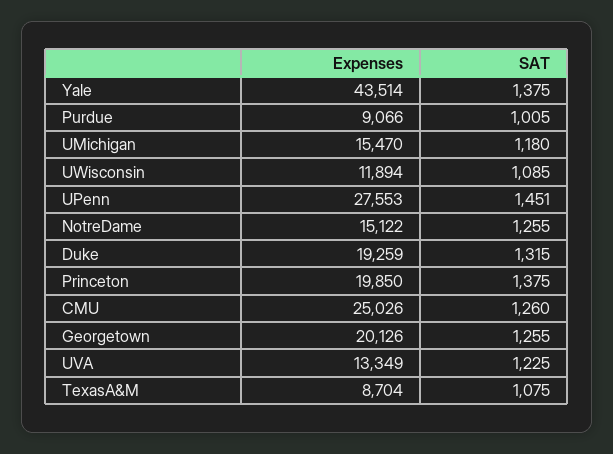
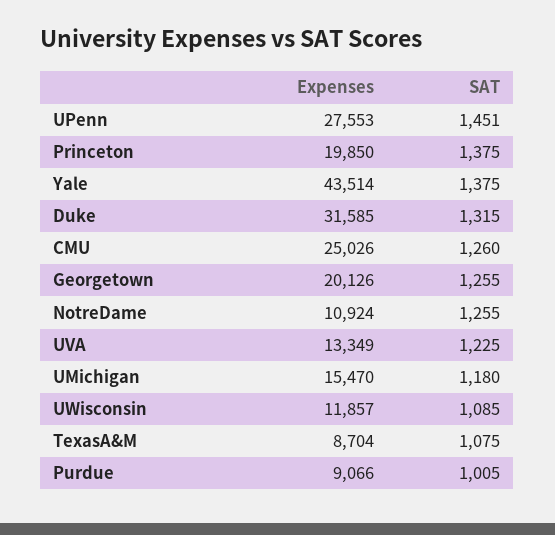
  {
    "Expenses": {
      "Yale": 43514,
      "Purdue": 9066,
      "UMichigan": 15470,
-     "UWisconsin": 11894,
+     "UWisconsin": 11857,
      "UPenn": 27553,
-     "NotreDame": 15122,
+     "NotreDame": 10924,
-     "Duke": 19259,
+     "Duke": 31585,
      "Princeton": 19850,
      "CMU": 25026,
      "Georgetown": 20126,
      "UVA": 13349,
      "TexasA&M": 8704
    },
    "SAT": {
      "Yale": 1375,
      "Purdue": 1005,
      "UMichigan": 1180,
      "UWisconsin": 1085,
      "UPenn": 1451,
      "NotreDame": 1255,
      "Duke": 1315,
      "Princeton": 1375,
      "CMU": 1260,
      "Georgetown": 1255,
      "UVA": 1225,
      "TexasA&M": 1075
    }
  }

